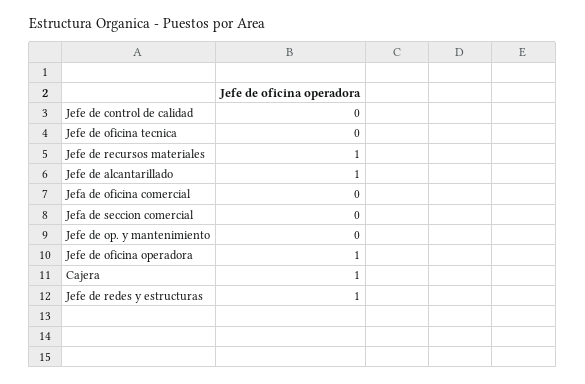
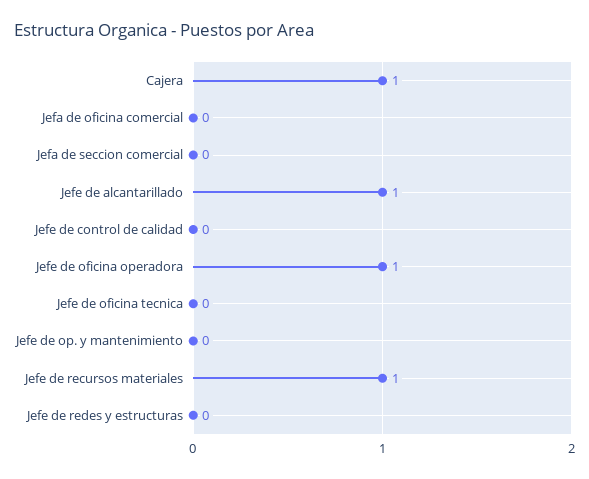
  {
    "Jefe de control de calidad": 0,
    "Jefe de oficina tecnica": 0,
    "Jefe de recursos materiales": 1,
    "Jefe de alcantarillado": 1,
    "Jefa de oficina comercial": 0,
    "Jefa de seccion comercial": 0,
    "Jefe de op. y mantenimiento": 0,
    "Jefe de oficina operadora": 1,
    "Cajera": 1,
-   "Jefe de redes y estructuras": 1
+   "Jefe de redes y estructuras": 0
  }

